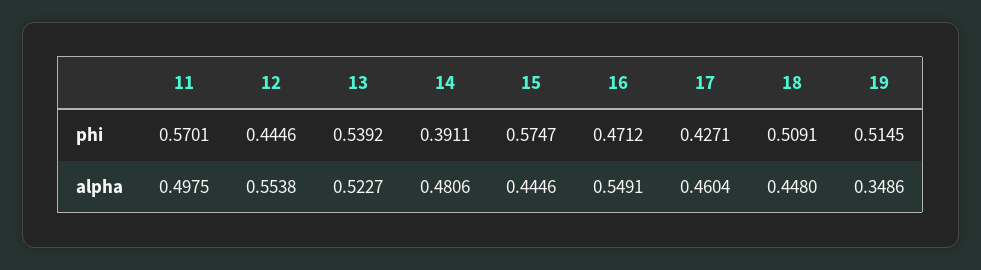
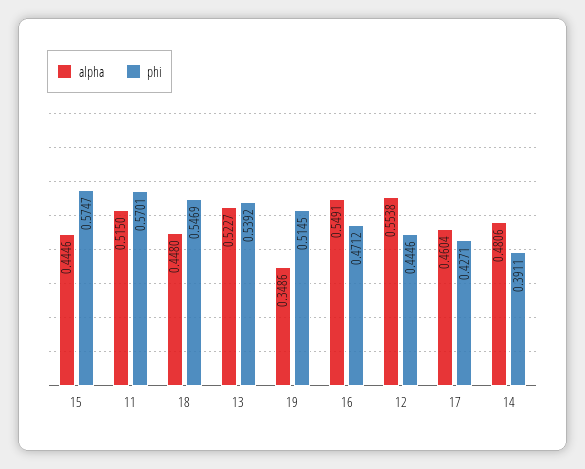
  {
    "phi": {
      "11": 0.5701,
      "12": 0.4446,
      "13": 0.5392,
      "14": 0.3911,
      "15": 0.5747,
      "16": 0.4712,
      "17": 0.4271,
-     "18": 0.5091,
+     "18": 0.5469,
      "19": 0.5145
    },
    "alpha": {
-     "11": 0.4975,
+     "11": 0.515,
      "12": 0.5538,
      "13": 0.5227,
      "14": 0.4806,
      "15": 0.4446,
      "16": 0.5491,
      "17": 0.4604,
      "18": 0.448,
      "19": 0.3486
    }
  }

